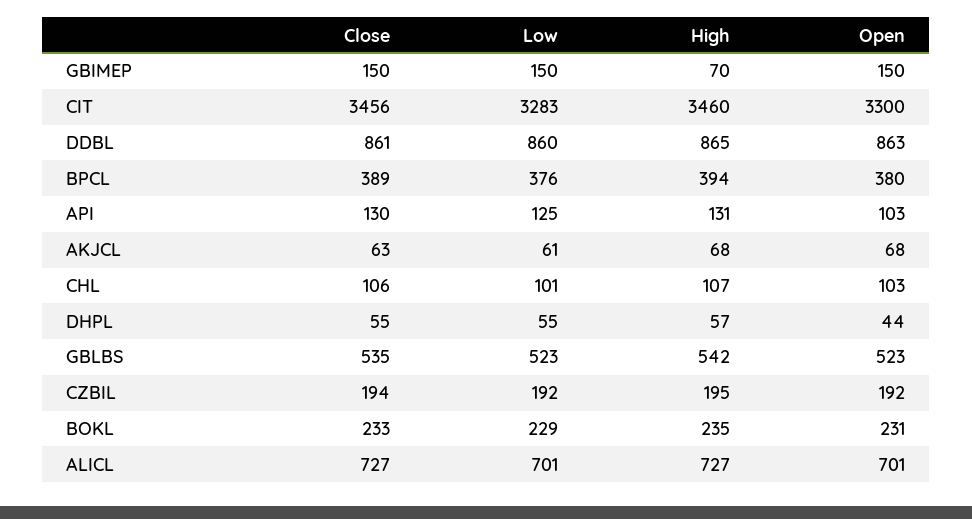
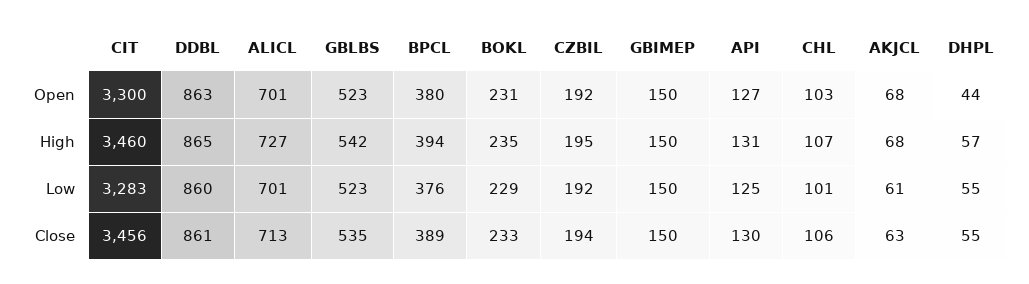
  {
    "Close": {
      "GBIMEP": 150,
      "CIT": 3456,
      "DDBL": 861,
      "BPCL": 389,
      "API": 130,
      "AKJCL": 63,
      "CHL": 106,
      "DHPL": 55,
      "GBLBS": 535,
      "CZBIL": 194,
      "BOKL": 233,
-     "ALICL": 727
+     "ALICL": 713
    },
    "Low": {
      "GBIMEP": 150,
      "CIT": 3283,
      "DDBL": 860,
      "BPCL": 376,
      "API": 125,
      "AKJCL": 61,
      "CHL": 101,
      "DHPL": 55,
      "GBLBS": 523,
      "CZBIL": 192,
      "BOKL": 229,
      "ALICL": 701
    },
    "High": {
-     "GBIMEP": 70,
+     "GBIMEP": 150,
      "CIT": 3460,
      "DDBL": 865,
      "BPCL": 394,
      "API": 131,
      "AKJCL": 68,
      "CHL": 107,
      "DHPL": 57,
      "GBLBS": 542,
      "CZBIL": 195,
      "BOKL": 235,
      "ALICL": 727
    },
    "Open": {
      "GBIMEP": 150,
      "CIT": 3300,
      "DDBL": 863,
      "BPCL": 380,
-     "API": 103,
+     "API": 127,
      "AKJCL": 68,
      "CHL": 103,
      "DHPL": 44,
      "GBLBS": 523,
      "CZBIL": 192,
      "BOKL": 231,
      "ALICL": 701
    }
  }

